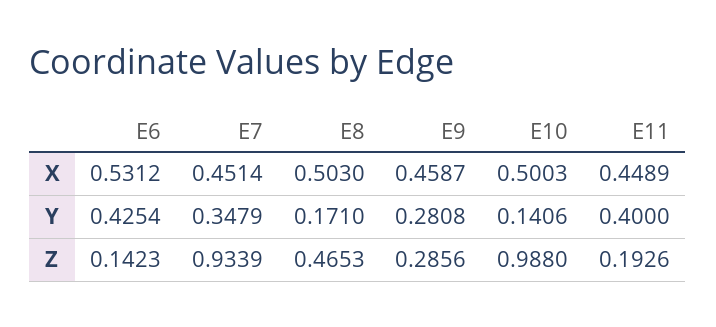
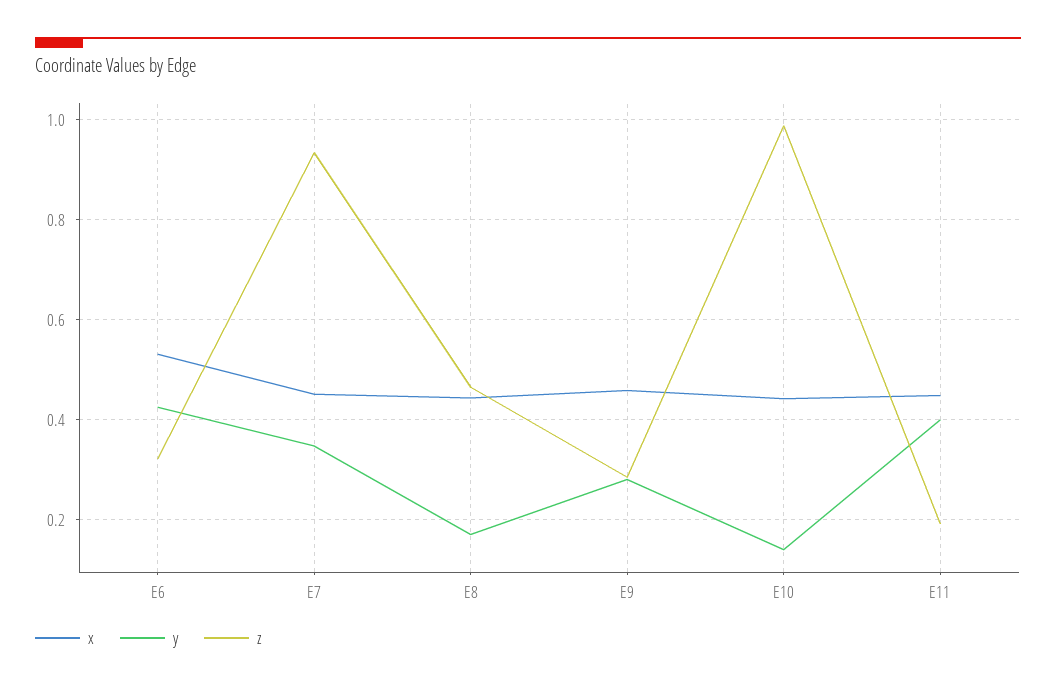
  {
    "X": {
      "E6": 0.5312,
      "E7": 0.4514,
-     "E8": 0.503,
+     "E8": 0.44,
      "E9": 0.4587,
-     "E10": 0.5003,
+     "E10": 0.44,
      "E11": 0.4489
    },
    "Y": {
      "E6": 0.4254,
      "E7": 0.3479,
      "E8": 0.171,
      "E9": 0.2808,
      "E10": 0.1406,
      "E11": 0.4
    },
    "Z": {
-     "E6": 0.1423,
+     "E6": 0.32,
      "E7": 0.9339,
      "E8": 0.4653,
      "E9": 0.2856,
      "E10": 0.988,
      "E11": 0.1926
    }
  }

